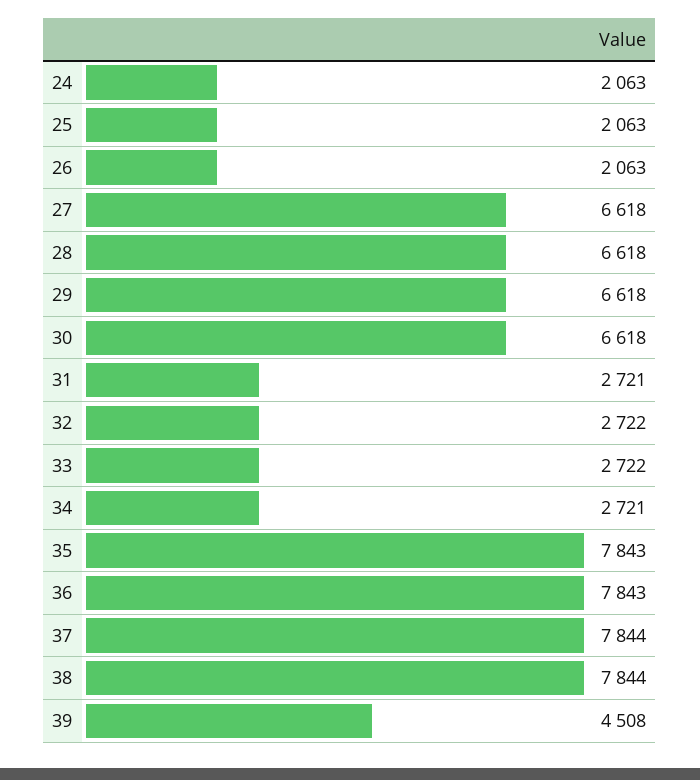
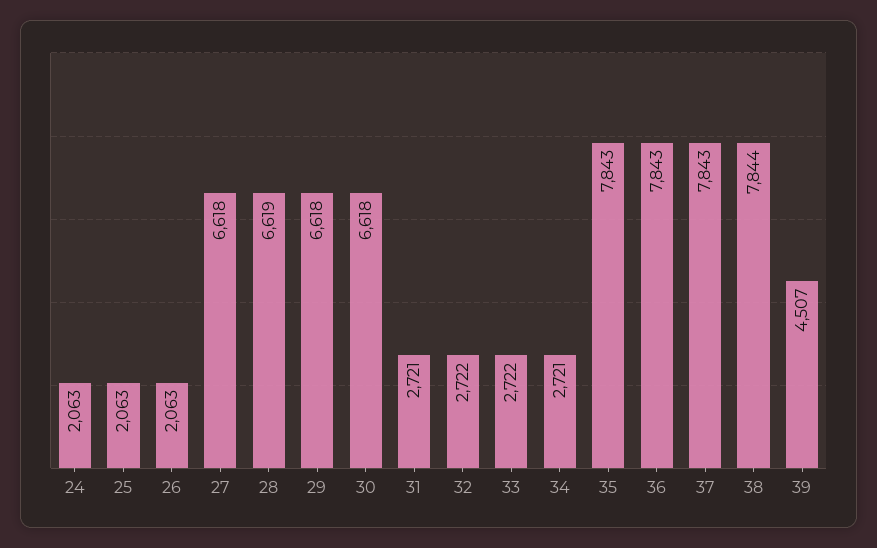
  {
    "24": 2063,
    "25": 2063,
    "26": 2063,
    "27": 6618,
-   "28": 6618,
+   "28": 6619,
    "29": 6618,
    "30": 6618,
    "31": 2721,
    "32": 2722,
    "33": 2722,
    "34": 2721,
    "35": 7843,
    "36": 7843,
-   "37": 7844,
+   "37": 7843,
    "38": 7844,
-   "39": 4508
+   "39": 4507
  }

